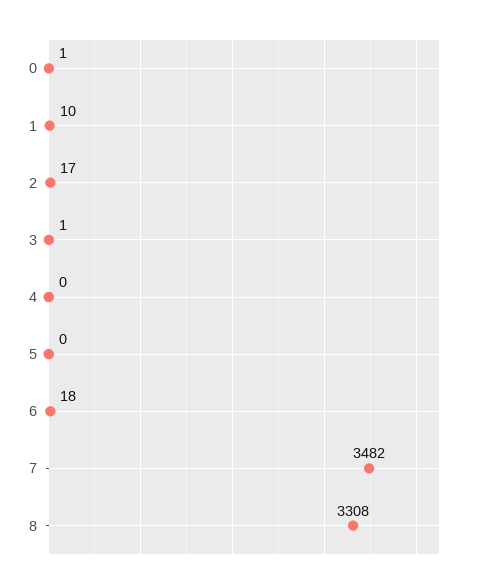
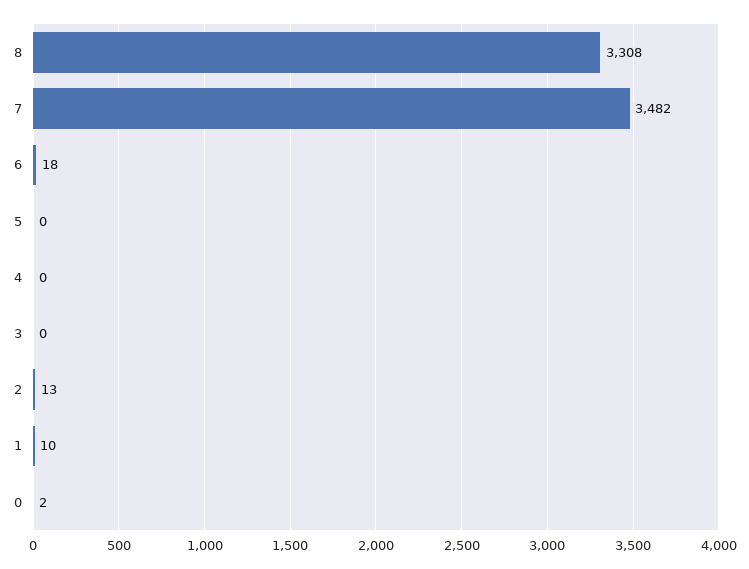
  {
-   "0": 1,
+   "0": 2,
    "1": 10,
-   "2": 17,
+   "2": 13,
-   "3": 1,
+   "3": 0,
    "4": 0,
    "5": 0,
    "6": 18,
    "7": 3482,
    "8": 3308
  }

